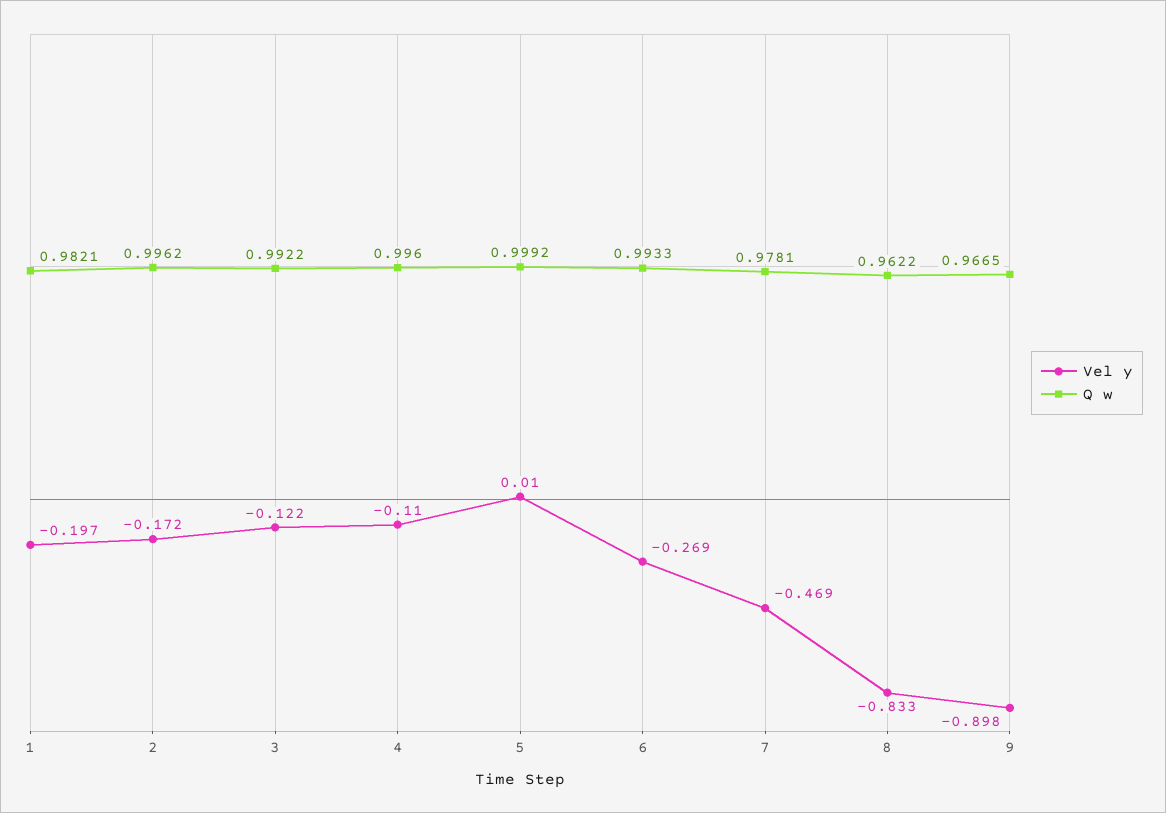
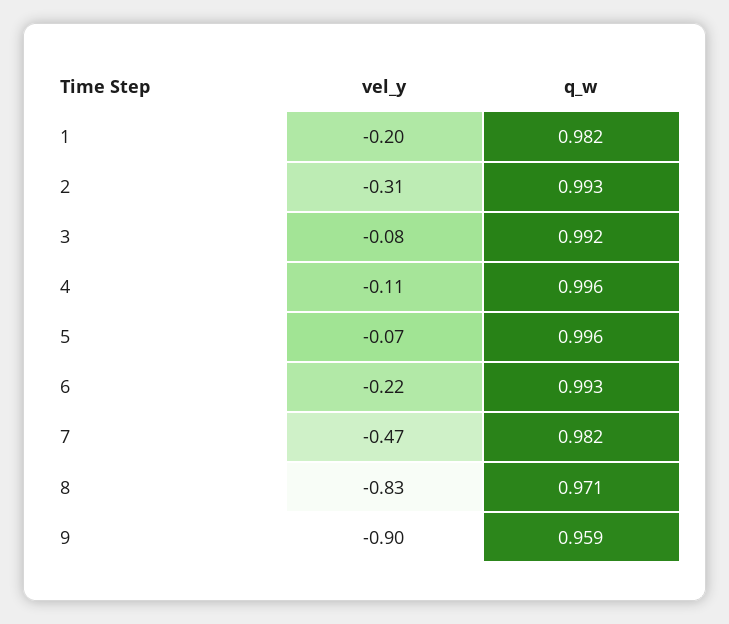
  {
    "Vel y": {
      "1": -0.197,
-     "2": -0.172,
+     "2": -0.31,
-     "3": -0.122,
+     "3": -0.08,
      "4": -0.11,
-     "5": 0.01,
+     "5": -0.07,
-     "6": -0.269,
+     "6": -0.22,
      "7": -0.469,
      "8": -0.833,
      "9": -0.898
    },
    "Q w": {
      "1": 0.9821,
-     "2": 0.9962,
+     "2": 0.993,
      "3": 0.9922,
      "4": 0.996,
-     "5": 0.9992,
+     "5": 0.996,
      "6": 0.9933,
-     "7": 0.9781,
+     "7": 0.982,
-     "8": 0.9622,
+     "8": 0.971,
-     "9": 0.9665
+     "9": 0.959
    }
  }

